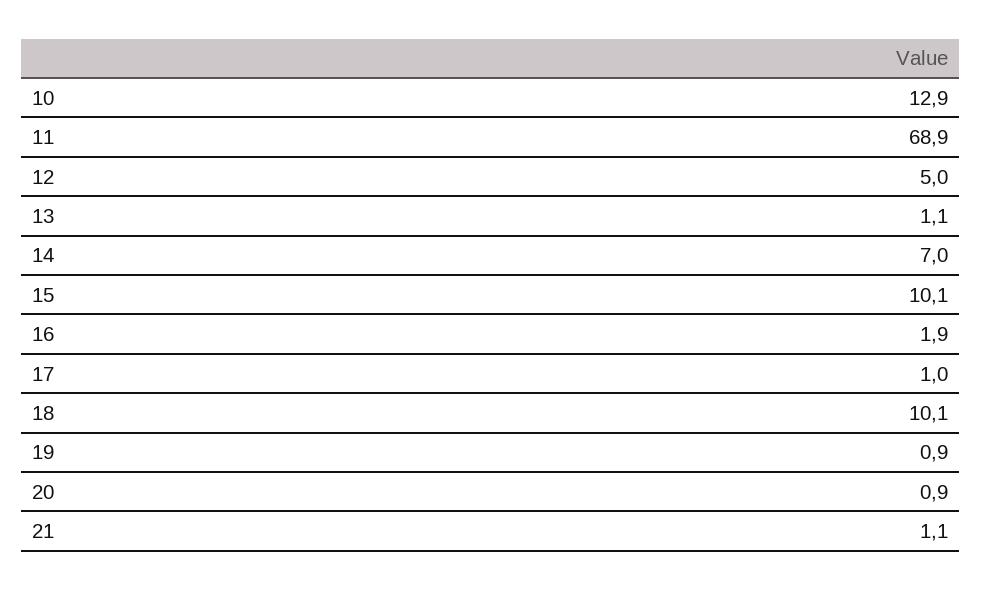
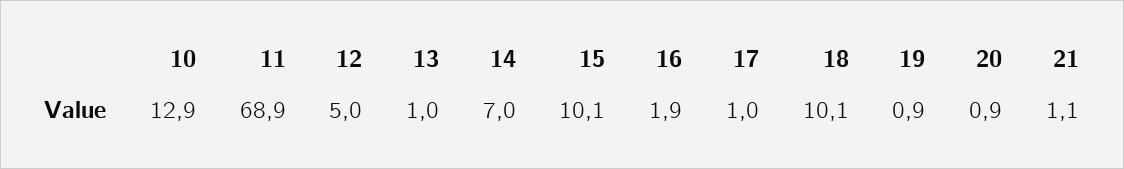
  {
    "10": 12.9,
    "11": 68.9,
    "12": 5,
-   "13": 1.1,
+   "13": 1,
    "14": 7,
    "15": 10.1,
    "16": 1.9,
    "17": 1,
    "18": 10.1,
    "19": 0.9,
    "20": 0.9,
    "21": 1.1
  }

